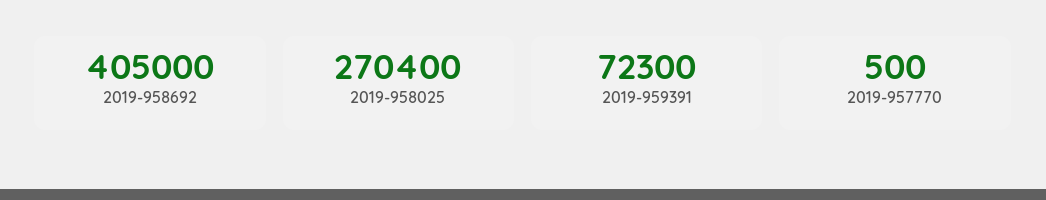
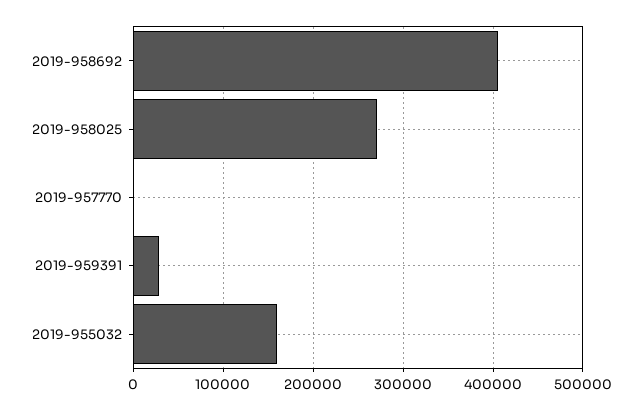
  {
    "2019-958692": 405000,
    "2019-958025": 270400,
-   "2019-959391": 72300,
+   "2019-959391": 30000,
-   "2019-957770": 500
+   "2019-957770": 500,
+   "2019-955032": 160000
  }

